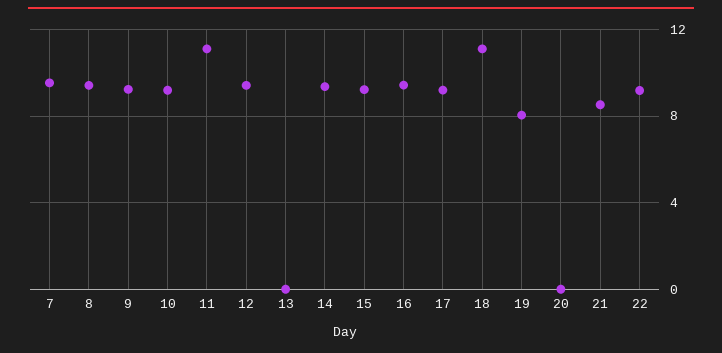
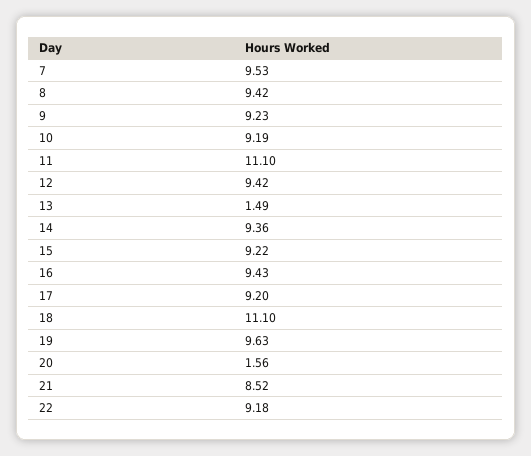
  {
    "7": 9.53,
    "8": 9.42,
    "9": 9.23,
    "10": 9.19,
    "11": 11.1,
    "12": 9.42,
-   "13": 0,
+   "13": 1.49,
    "14": 9.36,
    "15": 9.22,
    "16": 9.43,
    "17": 9.2,
    "18": 11.1,
-   "19": 8,
+   "19": 9.63,
-   "20": 0,
+   "20": 1.56,
    "21": 8.52,
    "22": 9.18
  }

